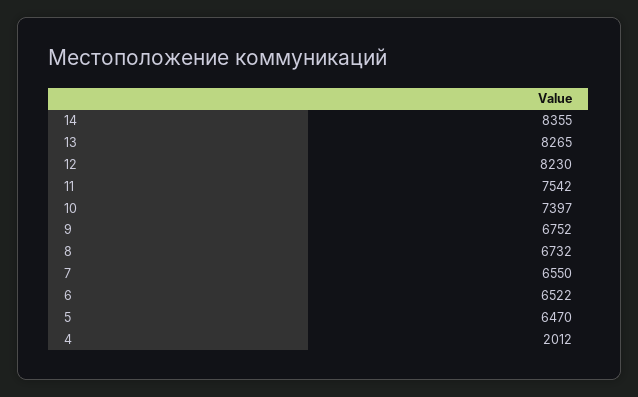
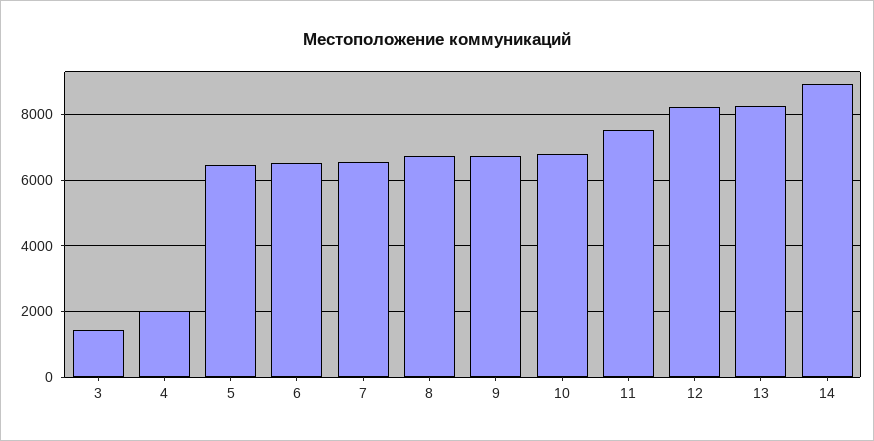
  {
-   "14": 8355,
+   "14": 9000,
    "13": 8265,
    "12": 8230,
    "11": 7542,
-   "10": 7397,
+   "10": 6800,
    "9": 6752,
    "8": 6732,
    "7": 6550,
    "6": 6522,
    "5": 6470,
-   "4": 2012
+   "4": 2012,
+   "3": 1400
  }

